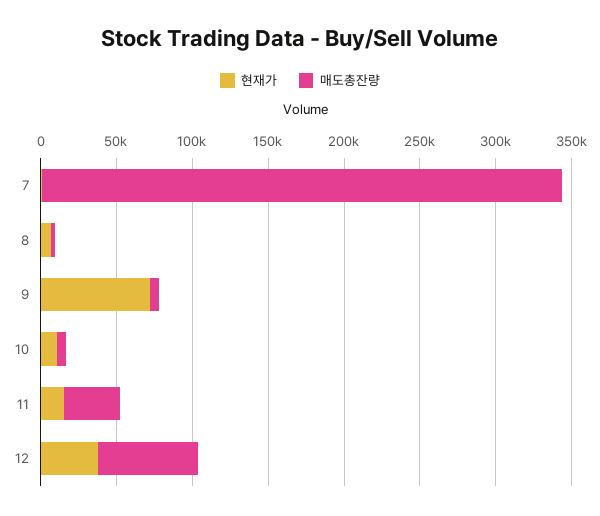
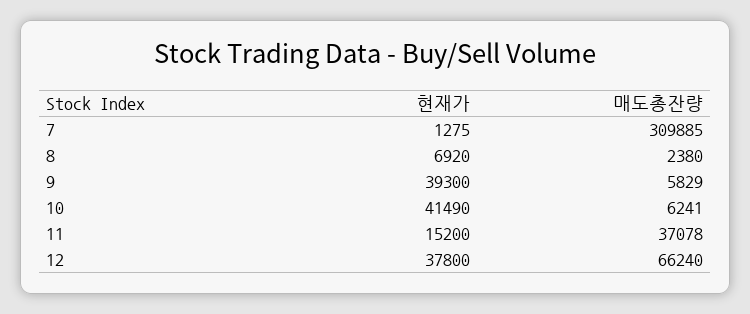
  {
    "현재가": {
      "7": 1275,
      "8": 6920,
-     "9": 70000,
+     "9": 39300,
-     "10": 10000,
+     "10": 41490,
      "11": 15200,
      "12": 37800
    },
    "매도총잔량": {
-     "7": 340000,
+     "7": 309885,
      "8": 2380,
      "9": 5829,
      "10": 6241,
      "11": 37078,
      "12": 66240
    }
  }

